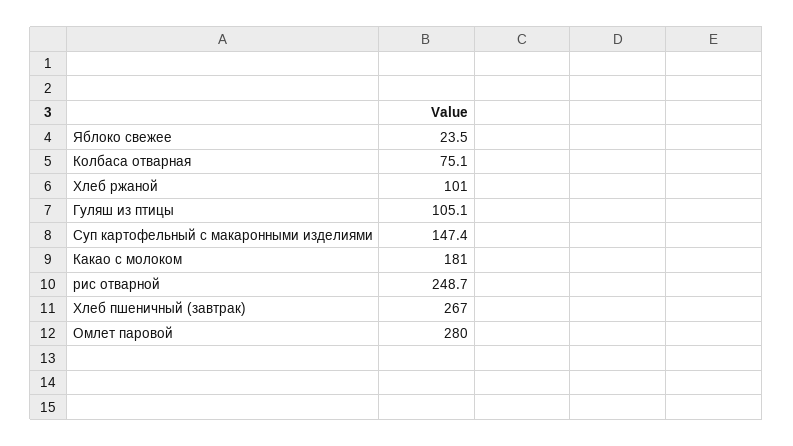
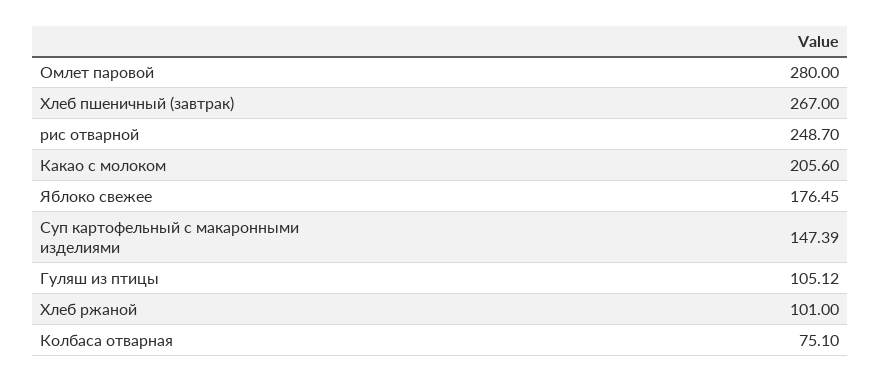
  {
-   "Яблоко свежее": 23.5,
+   "Яблоко свежее": 176.45,
    "Колбаса отварная": 75.1,
    "Хлеб ржаной": 101,
    "Гуляш из птицы": 105.12,
    "Суп картофельный с макаронными изделиями": 147.39,
-   "Какао с молоком": 181,
+   "Какао с молоком": 205.6,
    "рис отварной": 248.7,
    "Хлеб пшеничный (завтрак)": 267,
    "Омлет паровой": 280
  }

